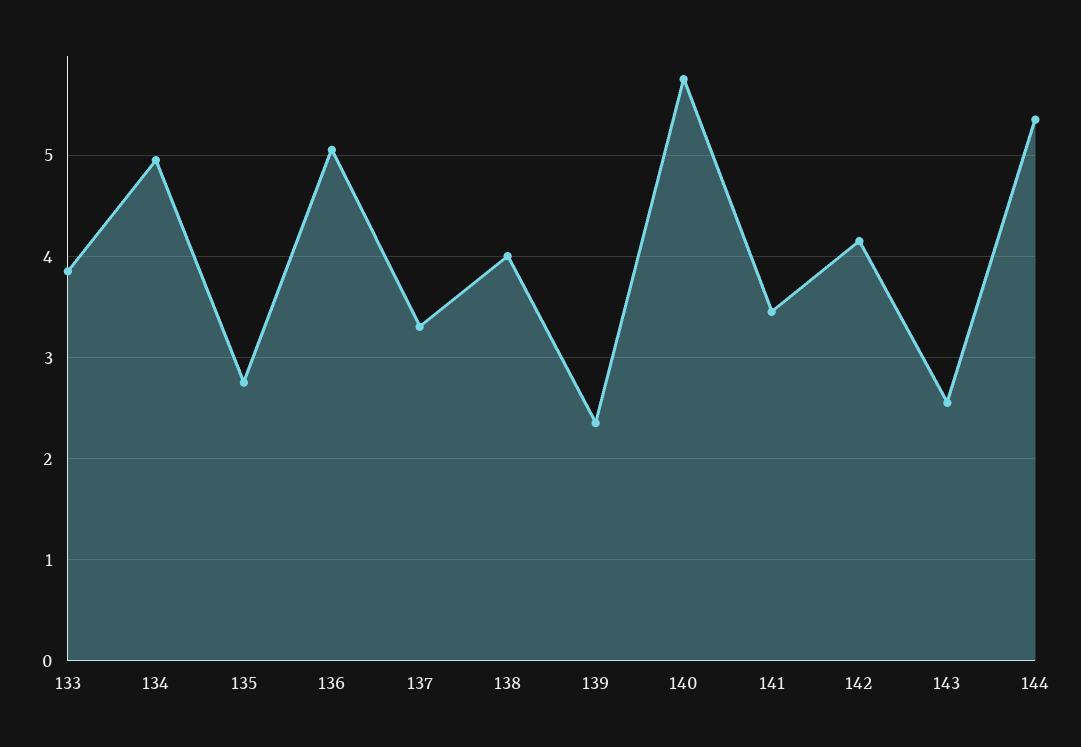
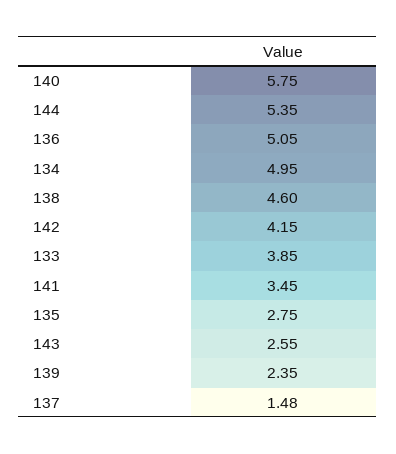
  {
    "133": 3.85,
    "134": 4.95,
    "135": 2.75,
    "136": 5.05,
-   "137": 3.3,
+   "137": 1.48,
-   "138": 4,
+   "138": 4.6,
    "139": 2.35,
    "140": 5.75,
    "141": 3.45,
    "142": 4.15,
    "143": 2.55,
    "144": 5.35
  }

